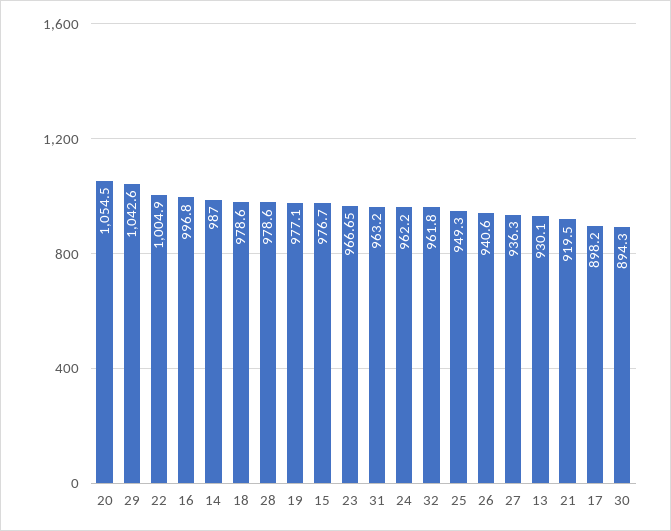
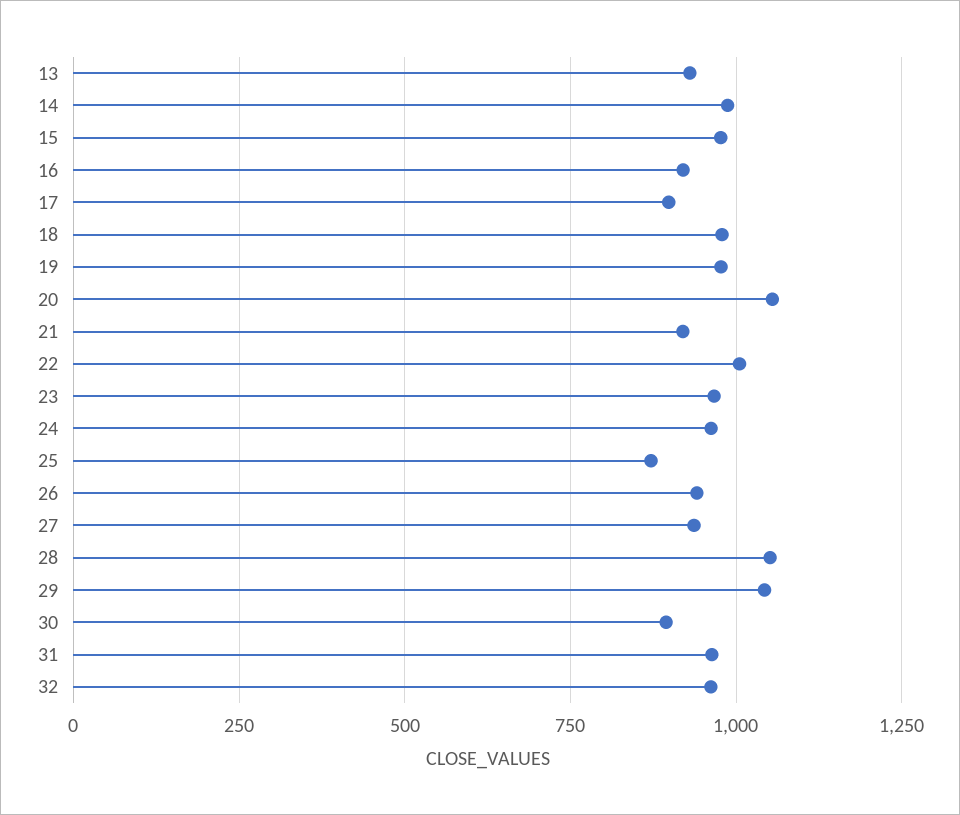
  {
    "20": 1054.5,
    "29": 1042.6,
    "22": 1004.9,
-   "16": 996.8,
+   "16": 925,
    "14": 987,
    "18": 978.6,
-   "28": 978.6,
+   "28": 1050,
    "19": 977.1,
    "15": 976.7,
    "23": 966.65,
    "31": 963.2,
    "24": 962.2,
    "32": 961.8,
-   "25": 949.3,
+   "25": 875,
    "26": 940.6,
    "27": 936.3,
    "13": 930.1,
    "21": 919.5,
    "17": 898.2,
    "30": 894.3
  }

